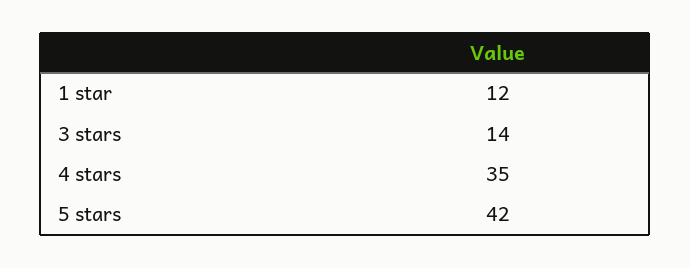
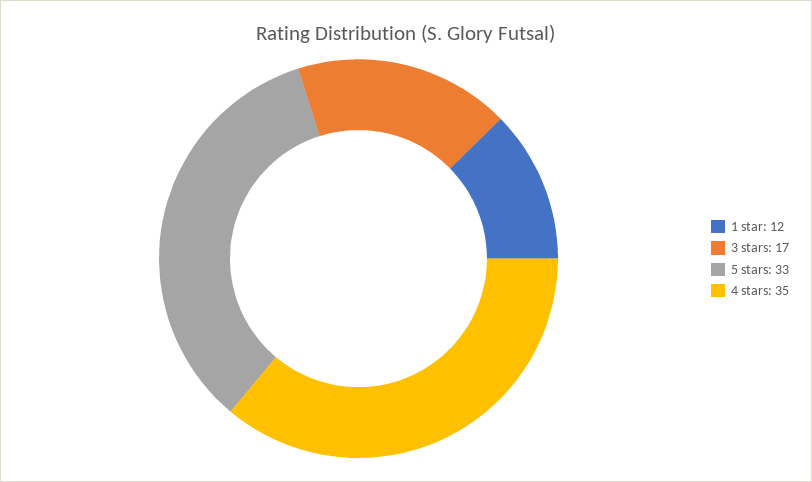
  {
    "1 star": 12,
-   "3 stars": 14,
+   "3 stars": 17,
    "4 stars": 35,
-   "5 stars": 42
+   "5 stars": 33
  }

